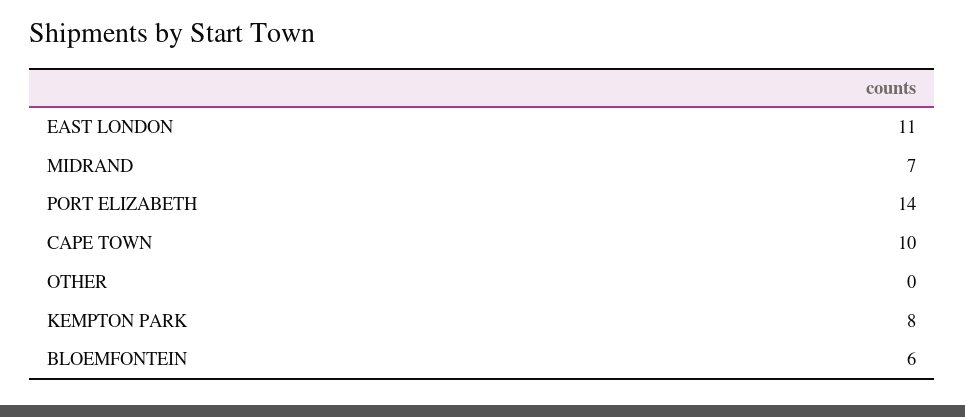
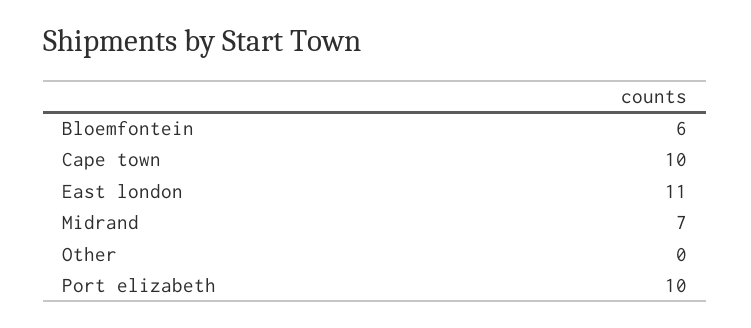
  {
    "EAST LONDON": 11,
    "MIDRAND": 7,
-   "PORT ELIZABETH": 14,
+   "PORT ELIZABETH": 10,
    "CAPE TOWN": 10,
    "OTHER": 0,
-   "KEMPTON PARK": 8,
    "BLOEMFONTEIN": 6
  }

